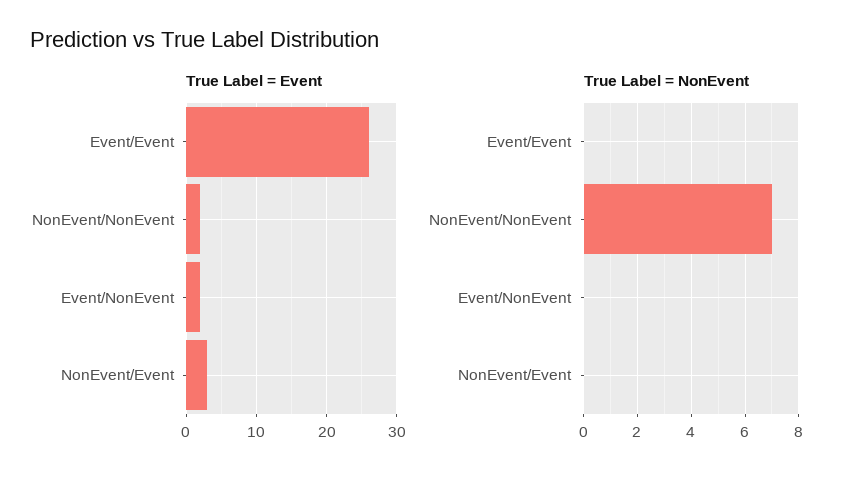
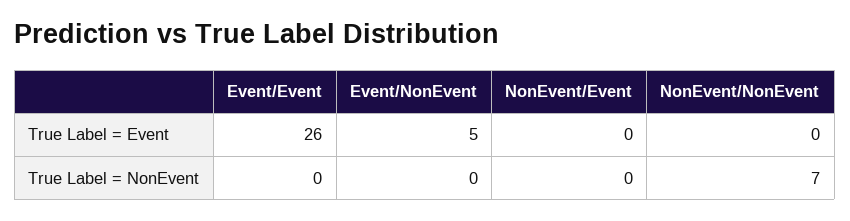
  {
    "True Label = Event": {
      "Event/Event": 26,
-     "NonEvent/NonEvent": 2,
+     "NonEvent/NonEvent": 0,
-     "Event/NonEvent": 2,
+     "Event/NonEvent": 5,
-     "NonEvent/Event": 3
+     "NonEvent/Event": 0
    },
    "True Label = NonEvent": {
      "Event/Event": 0,
      "NonEvent/NonEvent": 7,
      "Event/NonEvent": 0,
      "NonEvent/Event": 0
    }
  }

